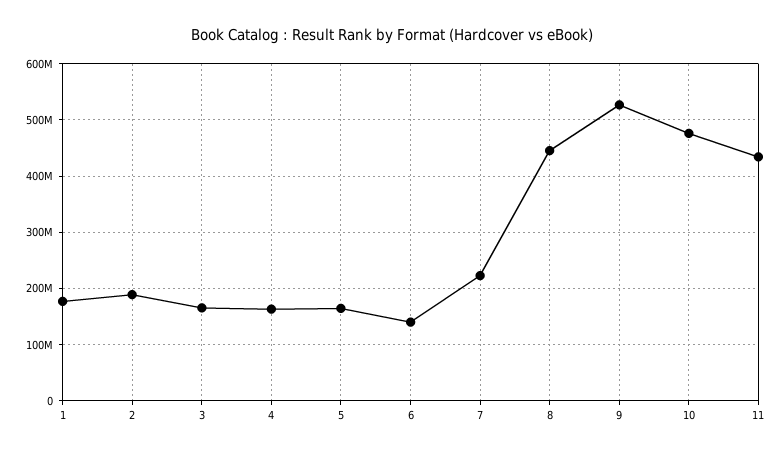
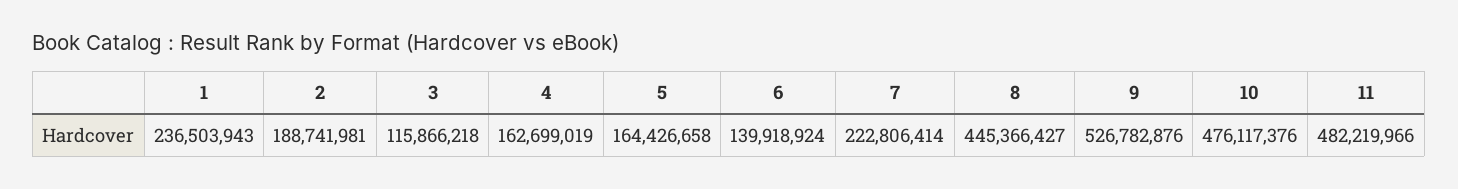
  {
-   "1": 180000000,
+   "1": 236503943,
    "2": 188741981,
-   "3": 160000000,
+   "3": 115866218,
    "4": 162699019,
    "5": 164426658,
    "6": 139918924,
    "7": 222806414,
    "8": 445366427,
    "9": 526782876,
    "10": 476117376,
-   "11": 440000000
+   "11": 482219966
  }

